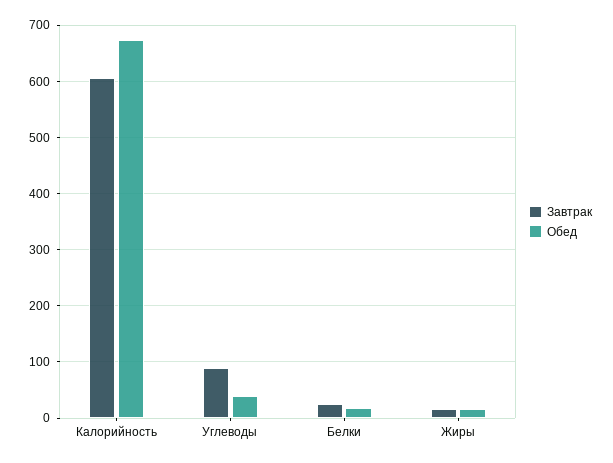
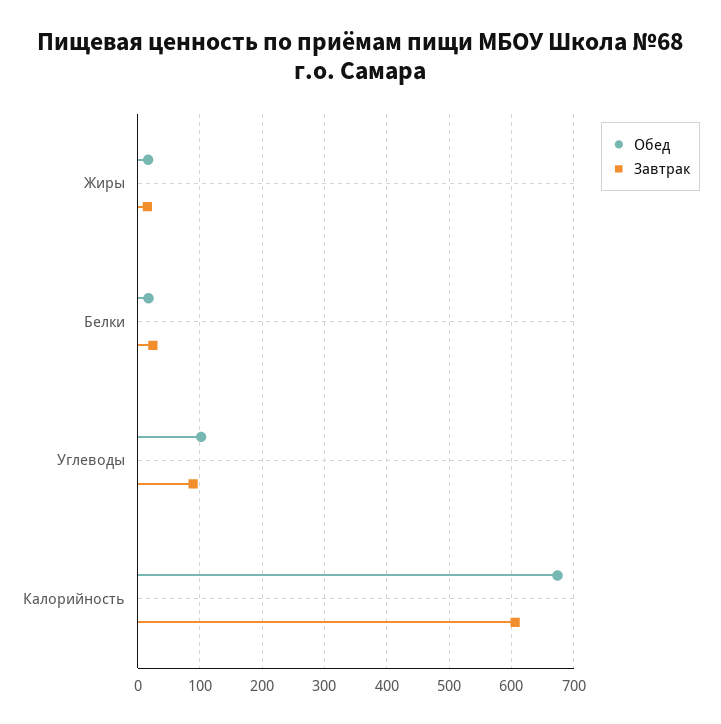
  {
    "Завтрак": {
      "Калорийность": 610,
      "Углеводы": 90,
      "Белки": 20,
      "Жиры": 20
    },
    "Обед": {
      "Калорийность": 670,
-     "Углеводы": 40,
+     "Углеводы": 100,
      "Белки": 20,
      "Жиры": 20
    }
  }

